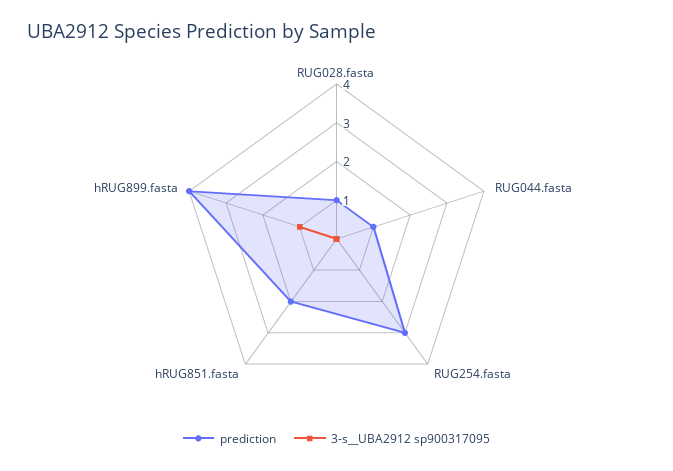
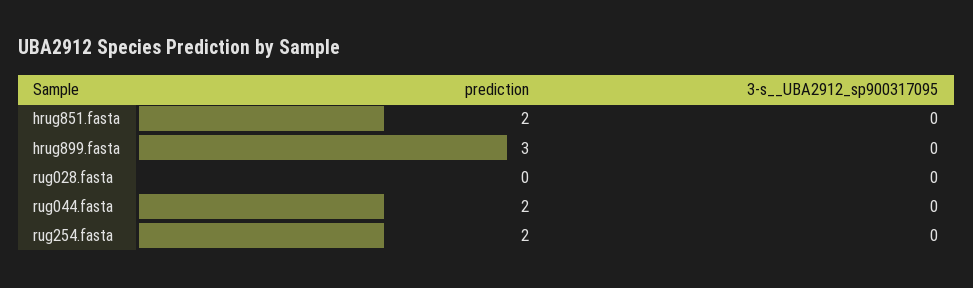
  {
    "prediction": {
-     "RUG028.fasta": 1,
+     "RUG028.fasta": 0,
-     "RUG044.fasta": 1,
+     "RUG044.fasta": 2,
-     "RUG254.fasta": 3,
+     "RUG254.fasta": 2,
      "hRUG851.fasta": 2,
-     "hRUG899.fasta": 4
+     "hRUG899.fasta": 3
    },
    "3-s__UBA2912 sp900317095": {
      "RUG028.fasta": 0,
      "RUG044.fasta": 0,
      "RUG254.fasta": 0,
      "hRUG851.fasta": 0,
-     "hRUG899.fasta": 1
+     "hRUG899.fasta": 0
    }
  }

